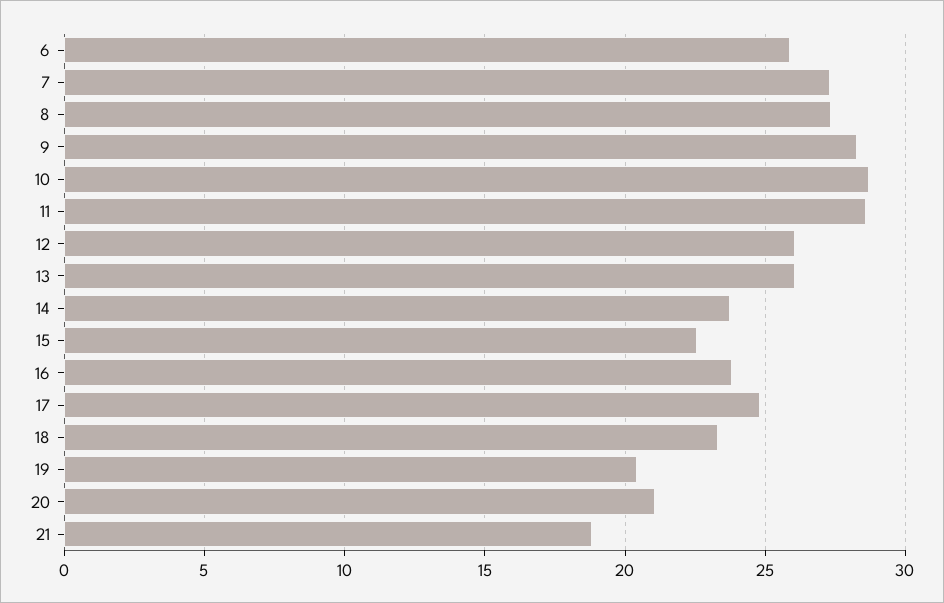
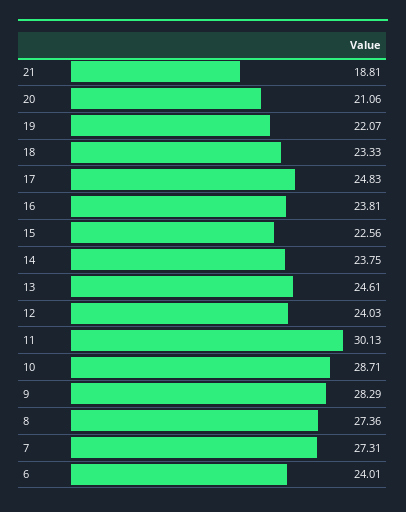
  {
-   "6": 26,
+   "6": 24.01,
    "7": 27.31,
    "8": 27.36,
    "9": 28.29,
    "10": 28.71,
-   "11": 28.5,
+   "11": 30.13,
-   "12": 26,
+   "12": 24.03,
-   "13": 26,
+   "13": 24.61,
    "14": 23.75,
    "15": 22.56,
    "16": 23.81,
    "17": 24.83,
    "18": 23.33,
-   "19": 20.5,
+   "19": 22.07,
    "20": 21.06,
    "21": 18.81
  }

